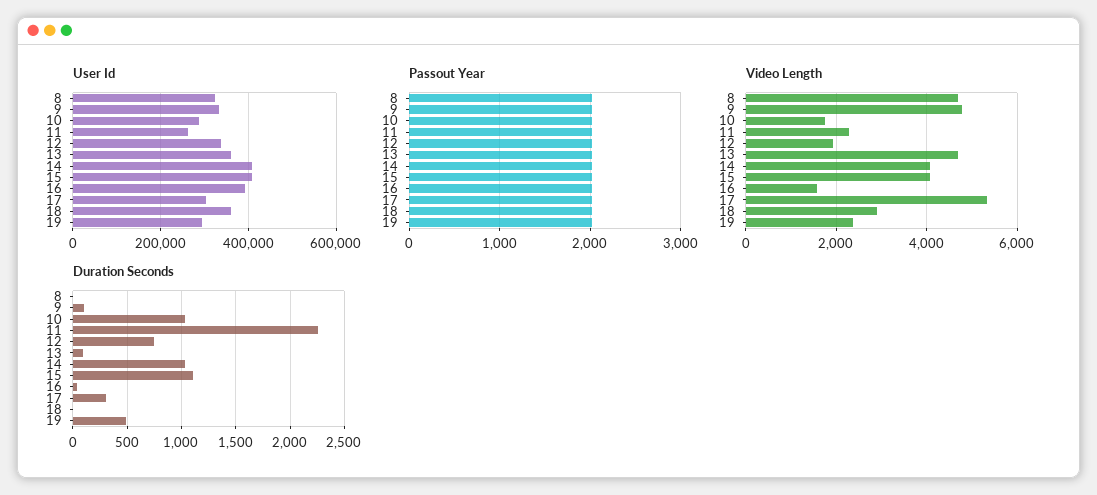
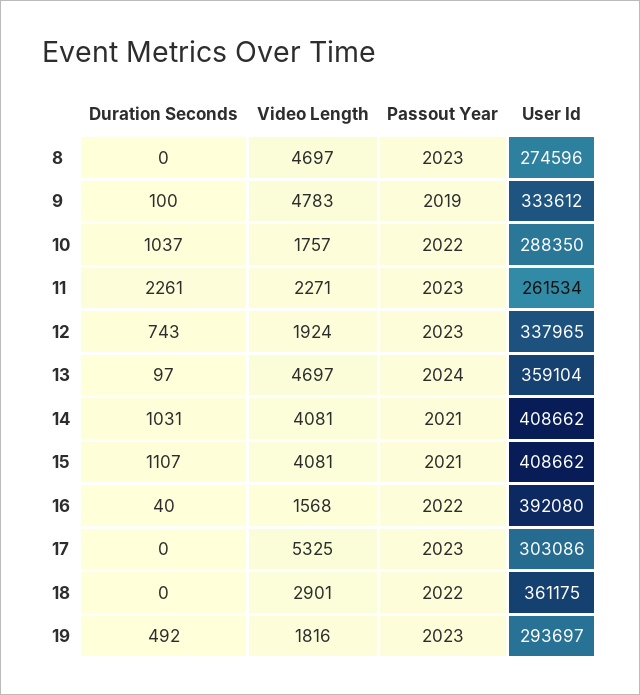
  {
    "User Id": {
-     "8": 320000,
+     "8": 274596,
      "9": 333612,
      "10": 288350,
      "11": 261534,
      "12": 337965,
      "13": 359104,
      "14": 408662,
      "15": 408662,
      "16": 392080,
      "17": 303086,
      "18": 361175,
      "19": 293697
    },
    "Passout Year": {
      "8": 2023,
      "9": 2019,
      "10": 2022,
      "11": 2023,
      "12": 2023,
      "13": 2024,
      "14": 2021,
      "15": 2021,
      "16": 2022,
      "17": 2023,
      "18": 2022,
      "19": 2023
    },
    "Video Length": {
      "8": 4697,
      "9": 4783,
      "10": 1757,
      "11": 2271,
      "12": 1924,
      "13": 4697,
      "14": 4081,
      "15": 4081,
      "16": 1568,
      "17": 5325,
      "18": 2901,
-     "19": 2400
+     "19": 1816
    },
    "Duration Seconds": {
      "8": 0,
      "9": 100,
      "10": 1037,
      "11": 2261,
      "12": 743,
      "13": 97,
      "14": 1031,
      "15": 1107,
      "16": 40,
-     "17": 300,
+     "17": 0,
      "18": 0,
      "19": 492
    }
  }

